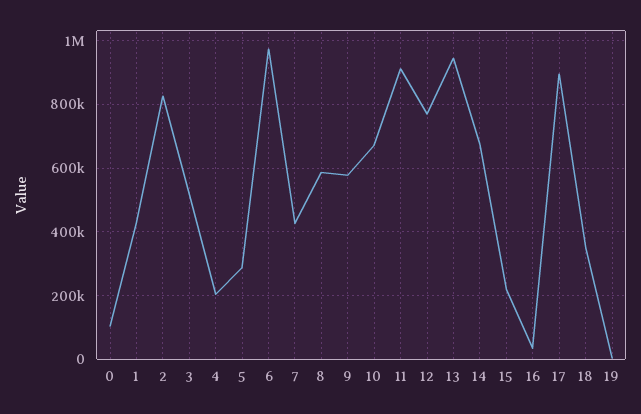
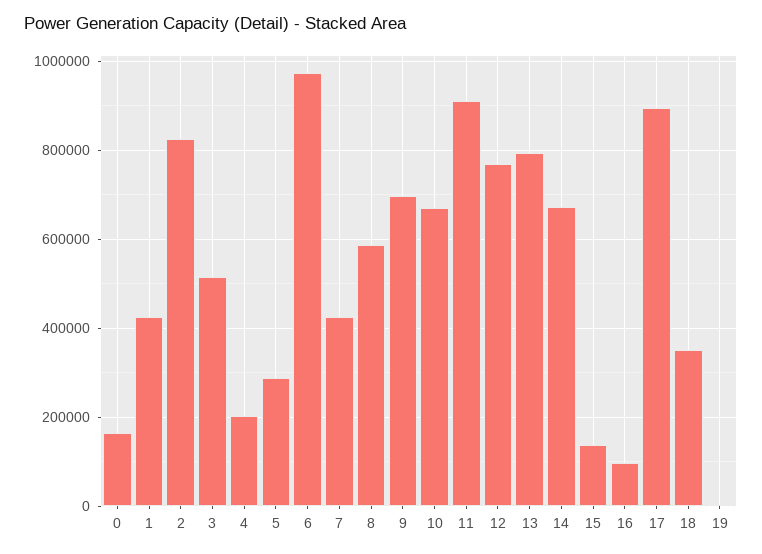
  {
-   "0": 100000,
+   "0": 160000,
    "1": 420000,
    "2": 820000,
    "3": 520000,
    "4": 200000,
    "5": 280000,
    "6": 980000,
    "7": 420000,
    "8": 580000,
-   "9": 580000,
+   "9": 700000,
    "10": 680000,
    "11": 920000,
    "12": 760000,
-   "13": 940000,
+   "13": 800000,
    "14": 680000,
-   "15": 220000,
+   "15": 140000,
-   "16": 40000,
+   "16": 100000,
    "17": 900000,
    "18": 360000,
    "19": 0
  }

